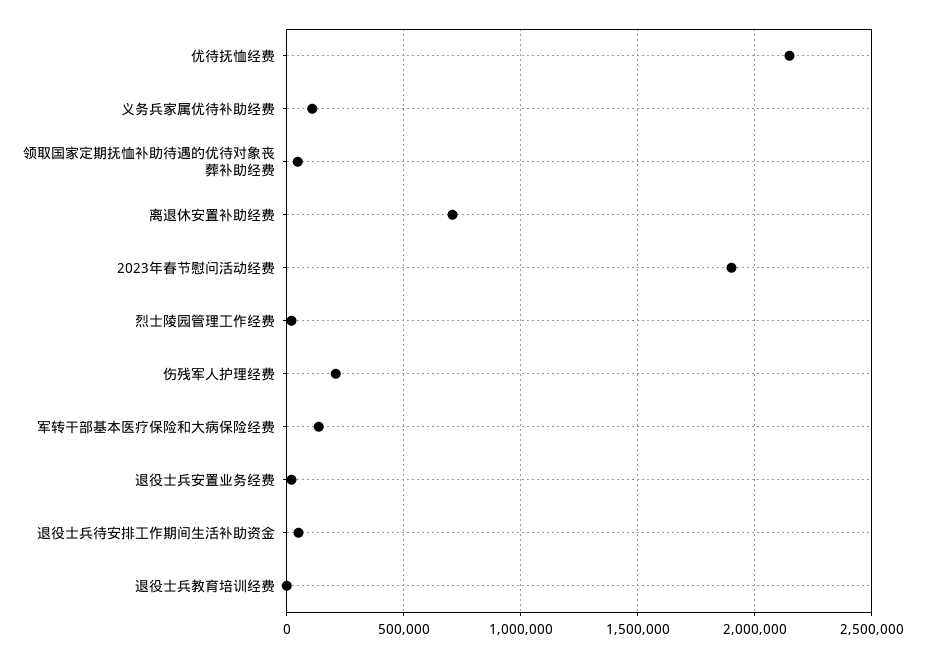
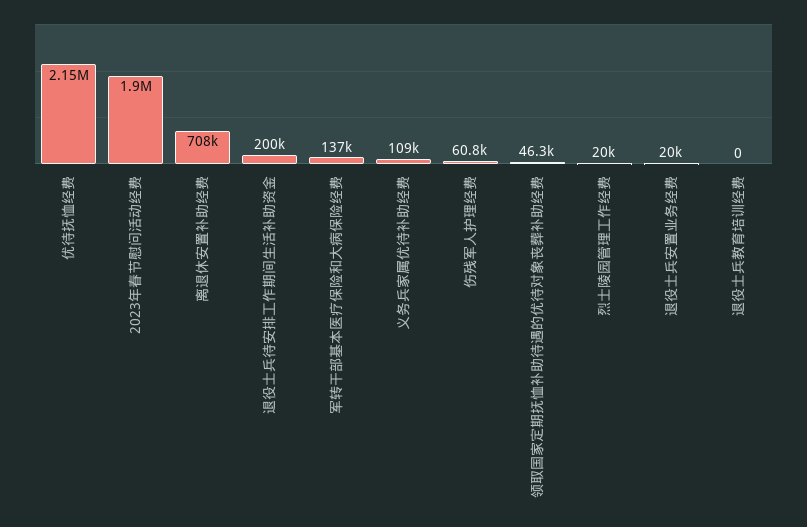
  {
    "优待抚恤经费": 2150000,
    "义务兵家属优待补助经费": 109000,
    "领取国家定期抚恤补助待遇的优待对象丧葬补助经费": 46300,
    "离退休安置补助经费": 708000,
    "2023年春节慰问活动经费": 1900000,
    "烈士陵园管理工作经费": 20000,
-   "伤残军人护理经费": 200000,
+   "伤残军人护理经费": 60800,
    "军转干部基本医疗保险和大病保险经费": 137000,
    "退役士兵安置业务经费": 20000,
-   "退役士兵待安排工作期间生活补助资金": 50000,
+   "退役士兵待安排工作期间生活补助资金": 200000,
    "退役士兵教育培训经费": 0
  }

